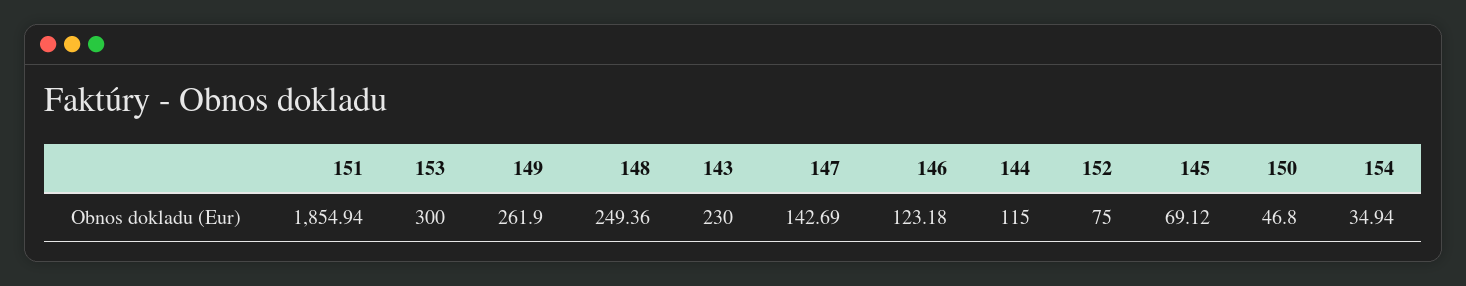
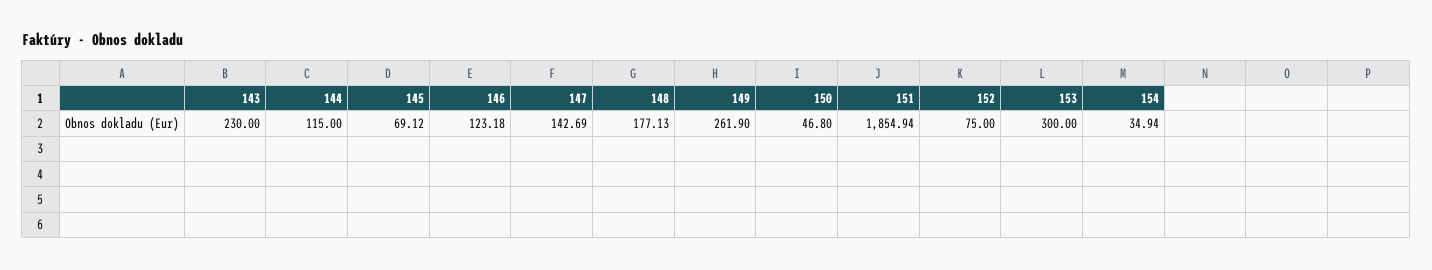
  {
    "151": 1854.94,
    "153": 300,
    "149": 261.9,
-   "148": 249.36,
+   "148": 177.13,
    "143": 230,
    "147": 142.69,
    "146": 123.18,
    "144": 115,
    "152": 75,
    "145": 69.12,
    "150": 46.8,
    "154": 34.94
  }

